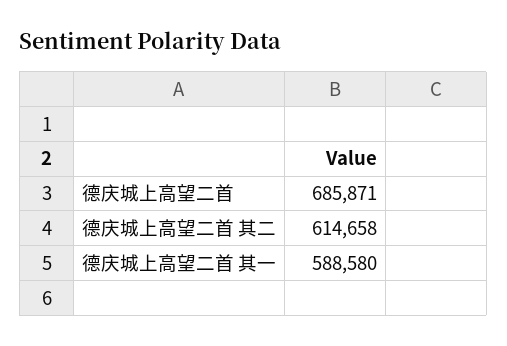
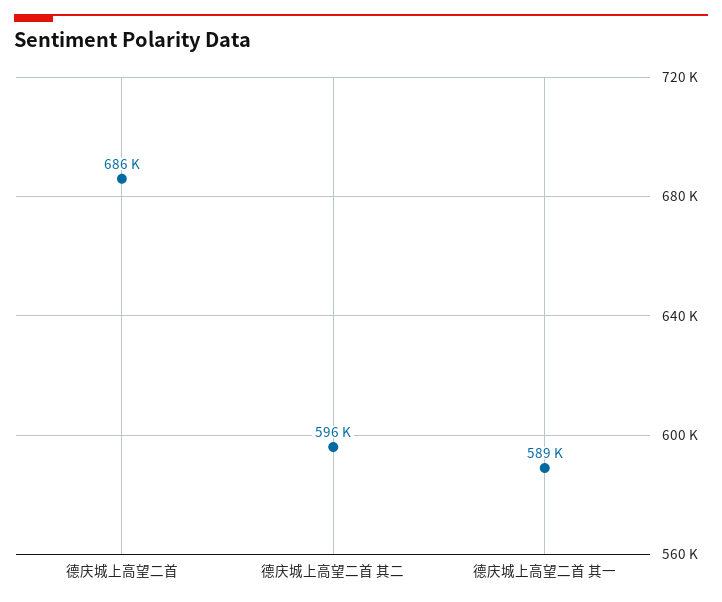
  {
    "德庆城上高望二首": 685871,
-   "德庆城上高望二首 其二": 614658,
+   "德庆城上高望二首 其二": 596000,
    "德庆城上高望二首 其一": 588580
  }

